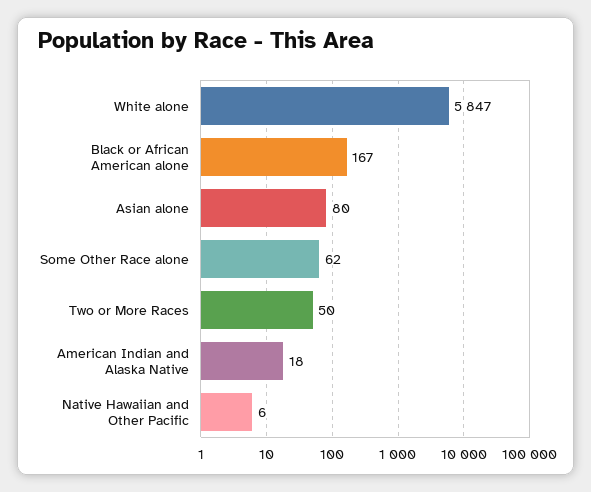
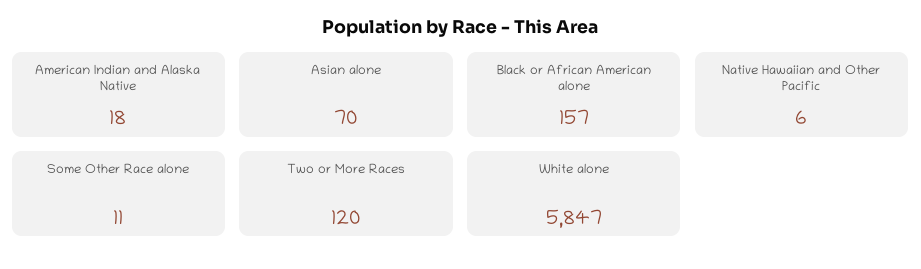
  {
    "White alone": 5847,
-   "Black or African American alone": 167,
+   "Black or African American alone": 157,
-   "Asian alone": 80,
+   "Asian alone": 70,
-   "Some Other Race alone": 62,
+   "Some Other Race alone": 11,
-   "Two or More Races": 50,
+   "Two or More Races": 120,
    "American Indian and Alaska Native": 18,
    "Native Hawaiian and Other Pacific": 6
  }

